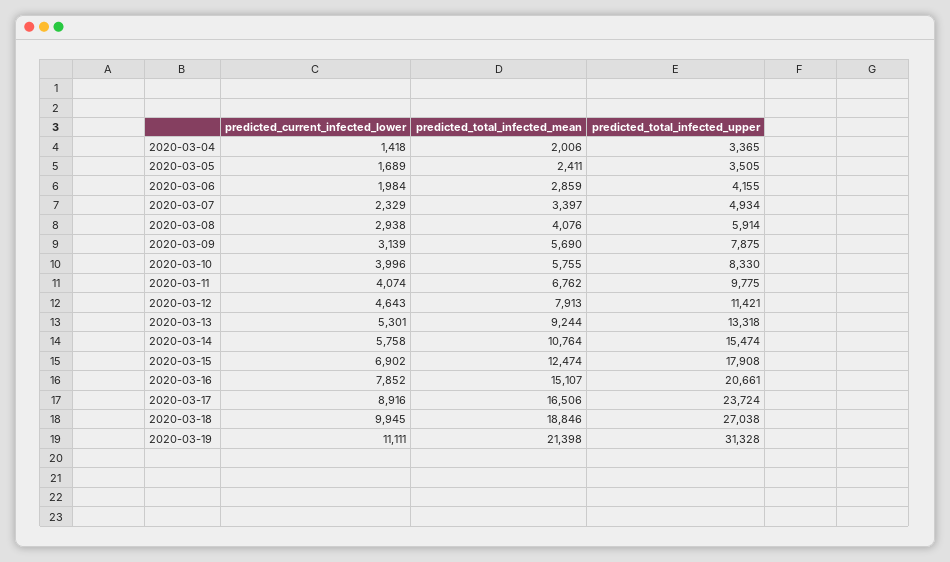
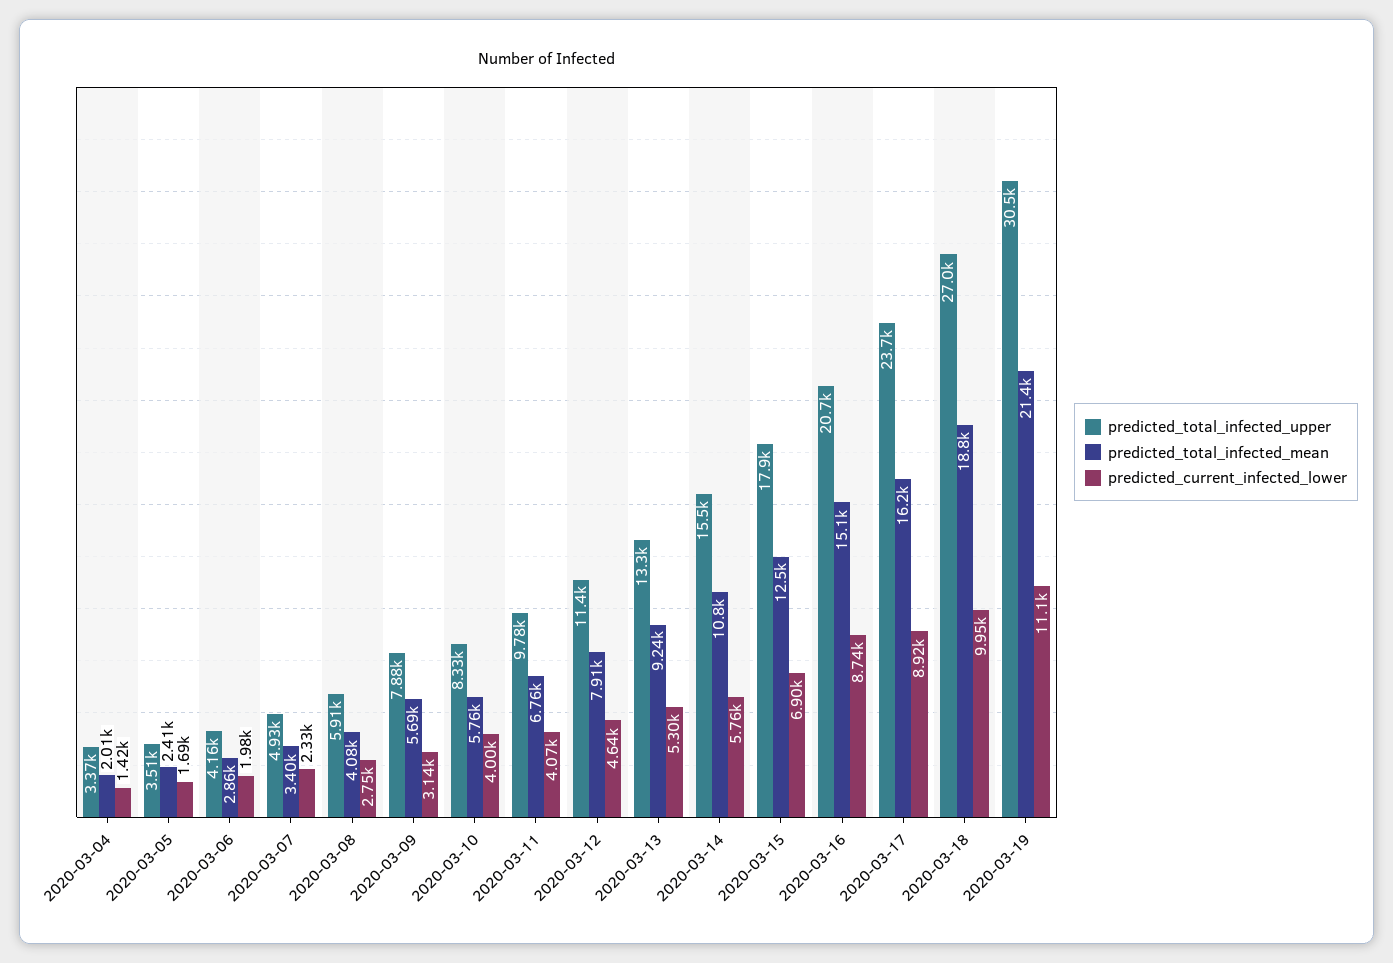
  {
    "predicted_current_infected_lower": {
      "2020-03-04": 1418,
      "2020-03-05": 1689,
      "2020-03-06": 1984,
      "2020-03-07": 2329,
-     "2020-03-08": 2938,
+     "2020-03-08": 2750,
      "2020-03-09": 3139,
      "2020-03-10": 3996,
      "2020-03-11": 4074,
      "2020-03-12": 4643,
      "2020-03-13": 5301,
      "2020-03-14": 5758,
      "2020-03-15": 6902,
-     "2020-03-16": 7852,
+     "2020-03-16": 8740,
      "2020-03-17": 8916,
      "2020-03-18": 9945,
      "2020-03-19": 11111
    },
    "predicted_total_infected_mean": {
      "2020-03-04": 2006,
      "2020-03-05": 2411,
      "2020-03-06": 2859,
      "2020-03-07": 3397,
      "2020-03-08": 4076,
      "2020-03-09": 5690,
      "2020-03-10": 5755,
      "2020-03-11": 6762,
      "2020-03-12": 7913,
      "2020-03-13": 9244,
      "2020-03-14": 10764,
      "2020-03-15": 12474,
      "2020-03-16": 15107,
-     "2020-03-17": 16506,
+     "2020-03-17": 16200,
      "2020-03-18": 18846,
      "2020-03-19": 21398
    },
    "predicted_total_infected_upper": {
      "2020-03-04": 3365,
      "2020-03-05": 3505,
      "2020-03-06": 4155,
      "2020-03-07": 4934,
      "2020-03-08": 5914,
      "2020-03-09": 7875,
      "2020-03-10": 8330,
      "2020-03-11": 9775,
      "2020-03-12": 11421,
      "2020-03-13": 13318,
      "2020-03-14": 15474,
      "2020-03-15": 17908,
      "2020-03-16": 20661,
      "2020-03-17": 23724,
      "2020-03-18": 27038,
-     "2020-03-19": 31328
+     "2020-03-19": 30500
    }
  }

